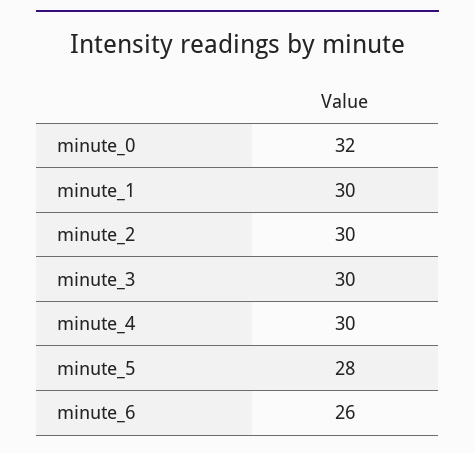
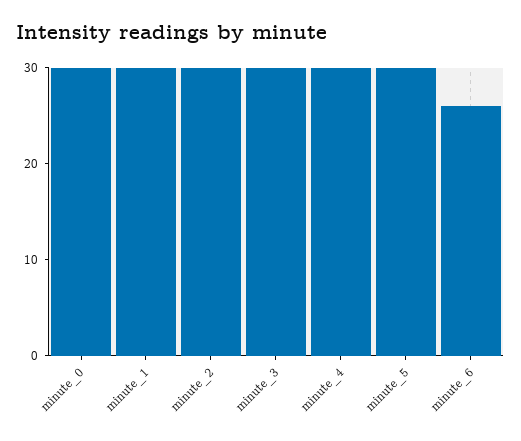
  {
-   "minute_0": 32,
+   "minute_0": 30,
    "minute_1": 30,
    "minute_2": 30,
    "minute_3": 30,
    "minute_4": 30,
-   "minute_5": 28,
+   "minute_5": 30,
    "minute_6": 26
  }

